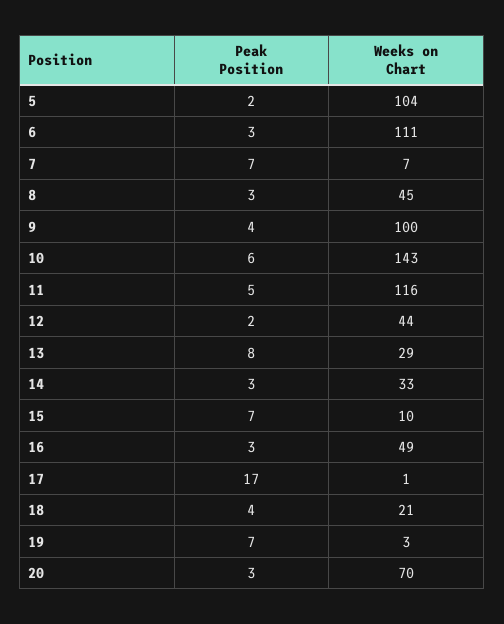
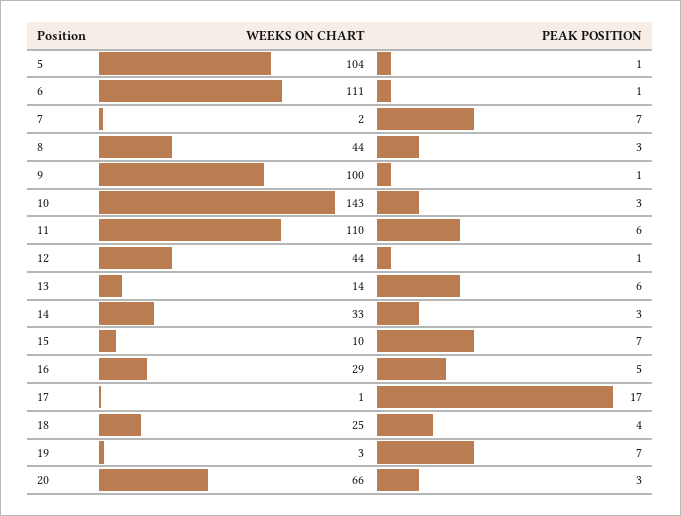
  {
    "Peak Position": {
-     "5": 2,
+     "5": 1,
-     "6": 3,
+     "6": 1,
      "7": 7,
      "8": 3,
-     "9": 4,
+     "9": 1,
-     "10": 6,
+     "10": 3,
-     "11": 5,
+     "11": 6,
-     "12": 2,
+     "12": 1,
-     "13": 8,
+     "13": 6,
      "14": 3,
      "15": 7,
-     "16": 3,
+     "16": 5,
      "17": 17,
      "18": 4,
      "19": 7,
      "20": 3
    },
    "Weeks on Chart": {
      "5": 104,
      "6": 111,
-     "7": 7,
+     "7": 2,
-     "8": 45,
+     "8": 44,
      "9": 100,
      "10": 143,
-     "11": 116,
+     "11": 110,
      "12": 44,
-     "13": 29,
+     "13": 14,
      "14": 33,
      "15": 10,
-     "16": 49,
+     "16": 29,
      "17": 1,
-     "18": 21,
+     "18": 25,
      "19": 3,
-     "20": 70
+     "20": 66
    }
  }

